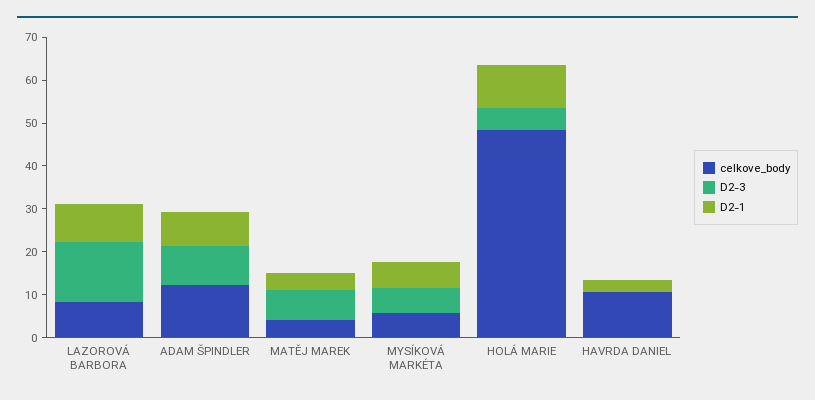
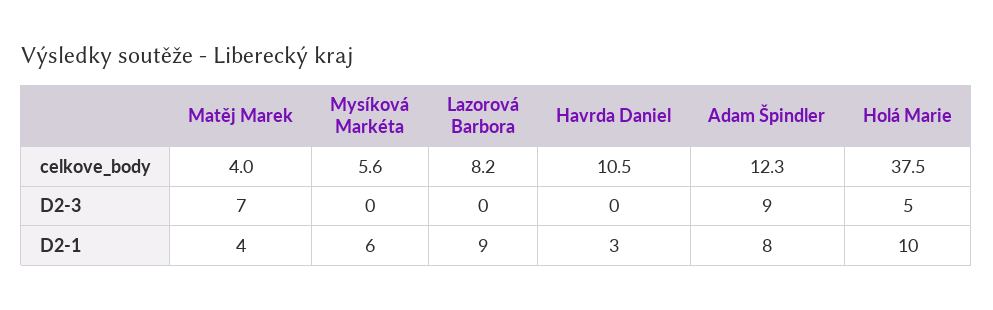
  {
    "celkove_body": {
      "LAZOROVÁ BARBORA": 8.2,
      "ADAM ŠPINDLER": 12.3,
      "MATĚJ MAREK": 4,
      "MYSÍKOVÁ MARKÉTA": 5.6,
-     "HOLÁ MARIE": 48,
+     "HOLÁ MARIE": 37.5,
      "HAVRDA DANIEL": 10.5
    },
    "D2-3": {
-     "LAZOROVÁ BARBORA": 14,
+     "LAZOROVÁ BARBORA": 0,
      "ADAM ŠPINDLER": 9,
      "MATĚJ MAREK": 7,
-     "MYSÍKOVÁ MARKÉTA": 6,
+     "MYSÍKOVÁ MARKÉTA": 0,
      "HOLÁ MARIE": 5,
      "HAVRDA DANIEL": 0
    },
    "D2-1": {
      "LAZOROVÁ BARBORA": 9,
      "ADAM ŠPINDLER": 8,
      "MATĚJ MAREK": 4,
      "MYSÍKOVÁ MARKÉTA": 6,
      "HOLÁ MARIE": 10,
      "HAVRDA DANIEL": 3
    }
  }

